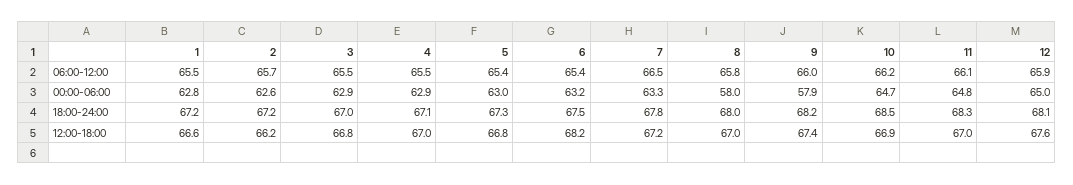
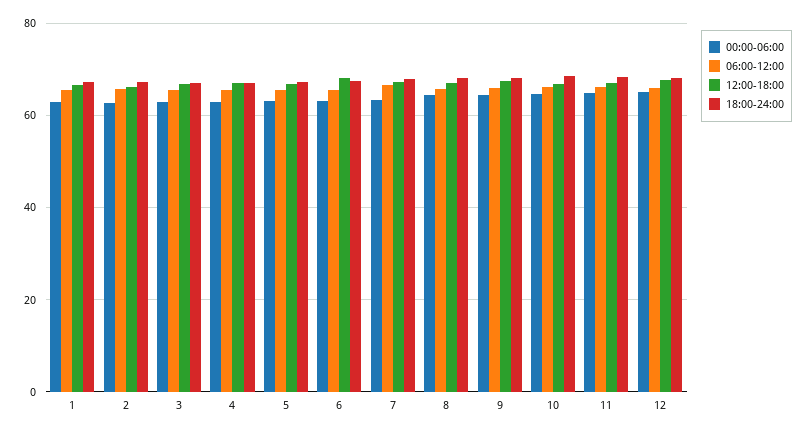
  {
    "06:00-12:00": {
      "1": 65.5,
      "2": 65.7,
      "3": 65.5,
      "4": 65.5,
      "5": 65.4,
      "6": 65.4,
      "7": 66.5,
      "8": 65.8,
      "9": 66,
      "10": 66.2,
      "11": 66.1,
      "12": 65.9
    },
    "00:00-06:00": {
      "1": 62.8,
      "2": 62.6,
      "3": 62.9,
      "4": 62.9,
      "5": 63,
      "6": 63.2,
      "7": 63.3,
-     "8": 58,
+     "8": 64,
-     "9": 57.9,
+     "9": 64,
      "10": 64.7,
      "11": 64.8,
      "12": 65
    },
    "18:00-24:00": {
      "1": 67.2,
      "2": 67.2,
      "3": 67,
      "4": 67.1,
      "5": 67.3,
      "6": 67.5,
      "7": 67.8,
      "8": 68,
      "9": 68.2,
      "10": 68.5,
      "11": 68.3,
      "12": 68.1
    },
    "12:00-18:00": {
      "1": 66.6,
      "2": 66.2,
      "3": 66.8,
      "4": 67,
      "5": 66.8,
      "6": 68.2,
      "7": 67.2,
      "8": 67,
      "9": 67.4,
      "10": 66.9,
      "11": 67,
      "12": 67.6
    }
  }

